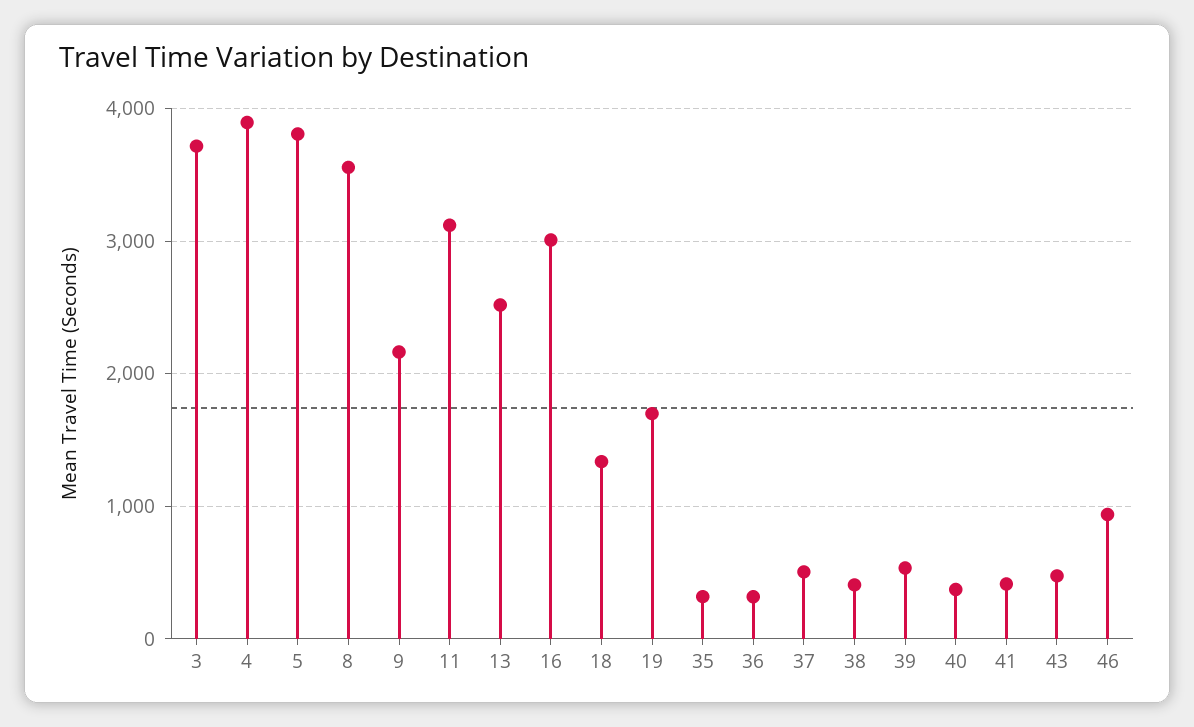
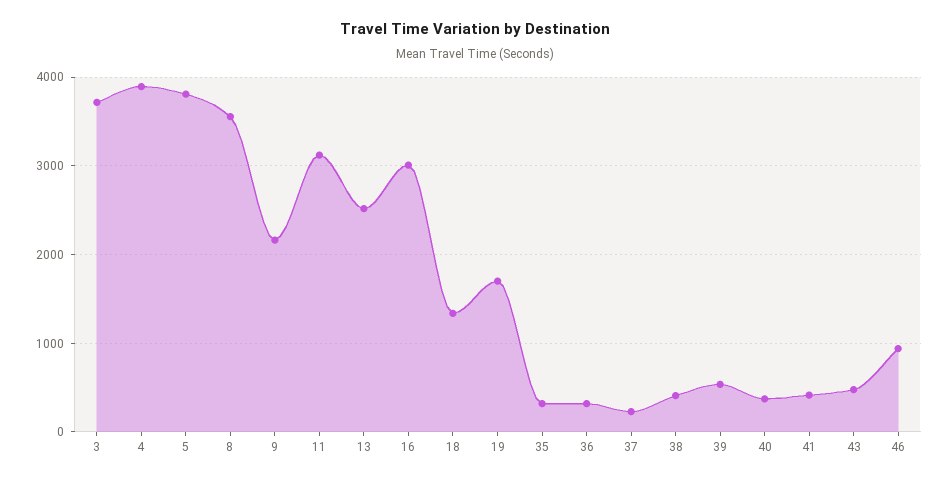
  {
    "3": 3700,
    "4": 3900,
    "5": 3800,
    "8": 3600,
    "9": 2200,
    "11": 3100,
    "13": 2500,
    "16": 3000,
    "18": 1300,
    "19": 1700,
    "35": 300,
    "36": 300,
-   "37": 500,
+   "37": 200,
    "38": 400,
    "39": 500,
    "40": 400,
    "41": 400,
    "43": 500,
    "46": 900
  }

